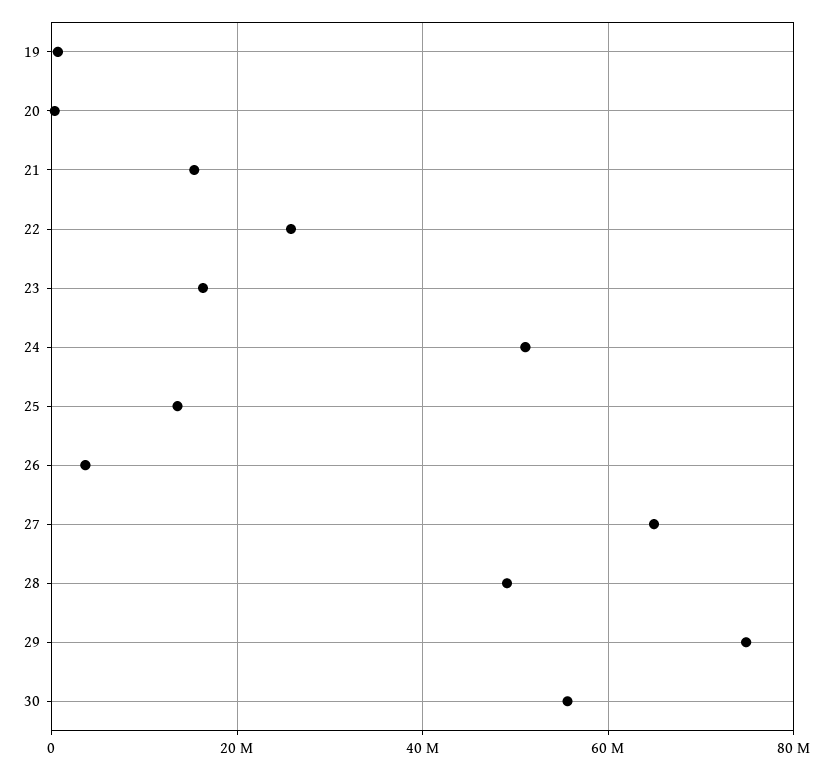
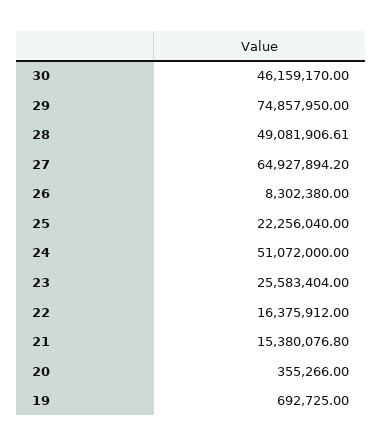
  {
    "19": 692725,
    "20": 355266,
    "21": 15380076.8,
-   "22": 26000000,
+   "22": 16375912,
-   "23": 16000000,
+   "23": 25583404,
    "24": 51072000,
-   "25": 14000000,
+   "25": 22256040,
-   "26": 4000000,
+   "26": 8302380,
    "27": 64927894.2,
    "28": 49081906.61,
    "29": 74857950,
-   "30": 56000000
+   "30": 46159170
  }

